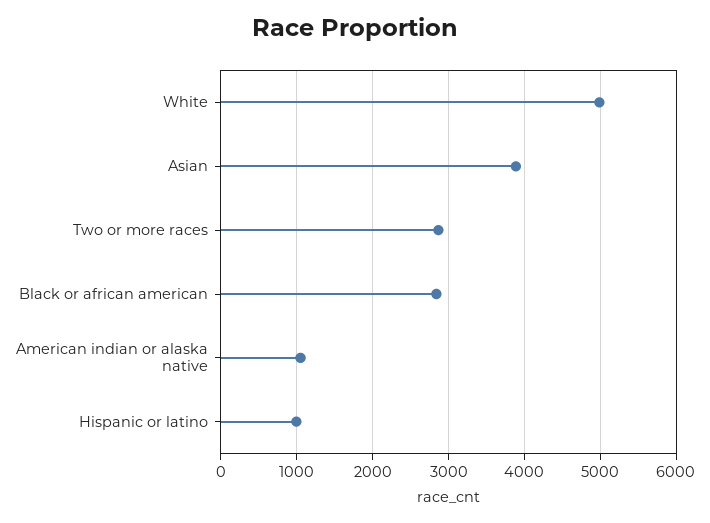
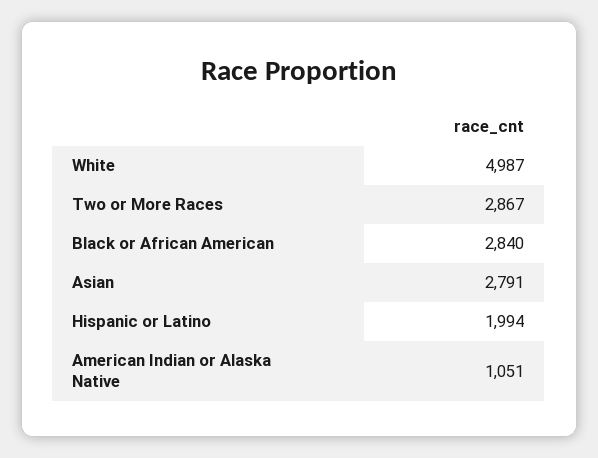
  {
    "White": 4987,
-   "Asian": 3900,
+   "Asian": 2791,
    "Two or more races": 2867,
    "Black or african american": 2840,
    "American indian or alaska native": 1051,
-   "Hispanic or latino": 1000
+   "Hispanic or latino": 1994
  }

